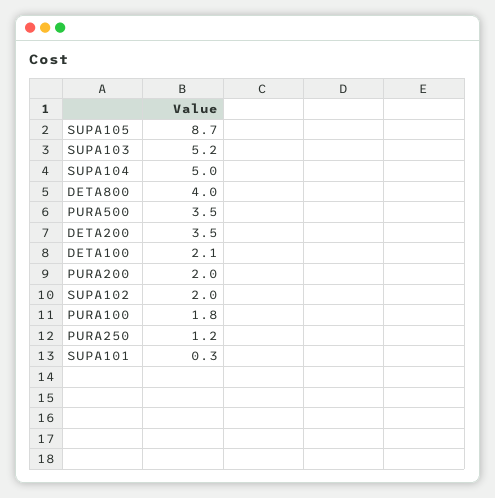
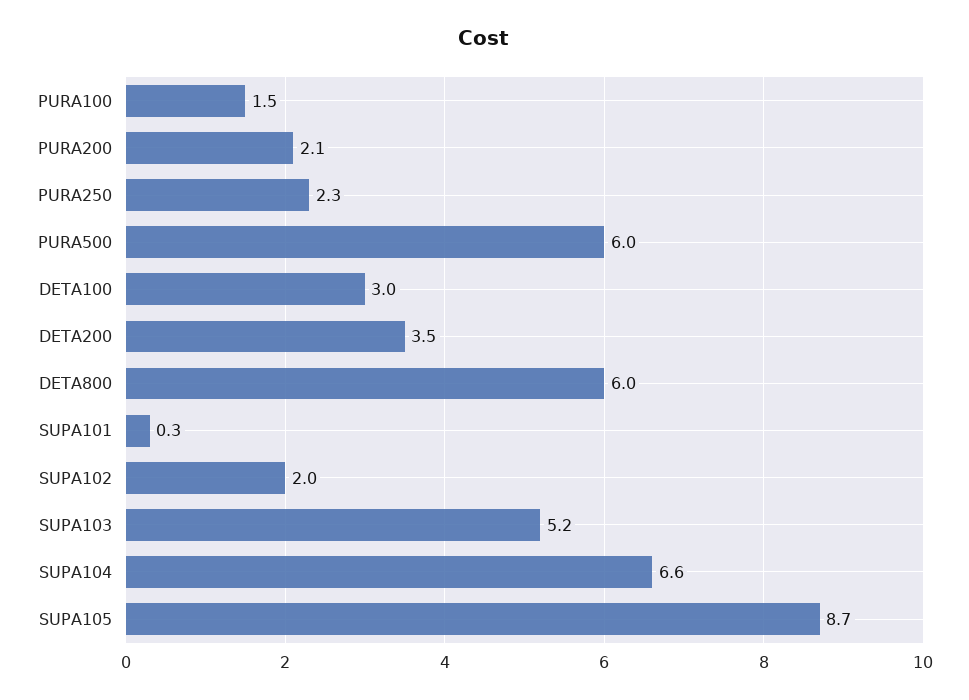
  {
    "SUPA105": 8.7,
    "SUPA103": 5.2,
-   "SUPA104": 5,
+   "SUPA104": 6.6,
-   "DETA800": 4,
+   "DETA800": 6,
-   "PURA500": 3.5,
+   "PURA500": 6,
    "DETA200": 3.5,
-   "DETA100": 2.1,
+   "DETA100": 3,
-   "PURA200": 2,
+   "PURA200": 2.1,
    "SUPA102": 2,
-   "PURA100": 1.8,
+   "PURA100": 1.5,
-   "PURA250": 1.2,
+   "PURA250": 2.3,
    "SUPA101": 0.3
  }

